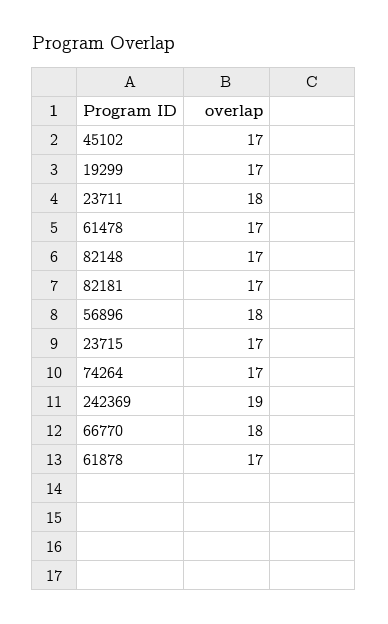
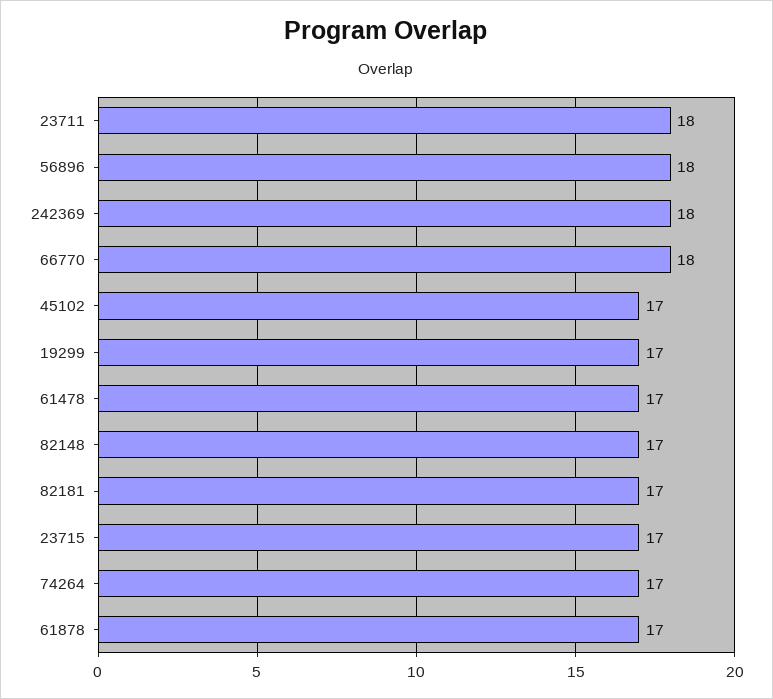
  {
    "45102": 17,
    "19299": 17,
    "23711": 18,
    "61478": 17,
    "82148": 17,
    "82181": 17,
    "56896": 18,
    "23715": 17,
    "74264": 17,
-   "242369": 19,
+   "242369": 18,
    "66770": 18,
    "61878": 17
  }

